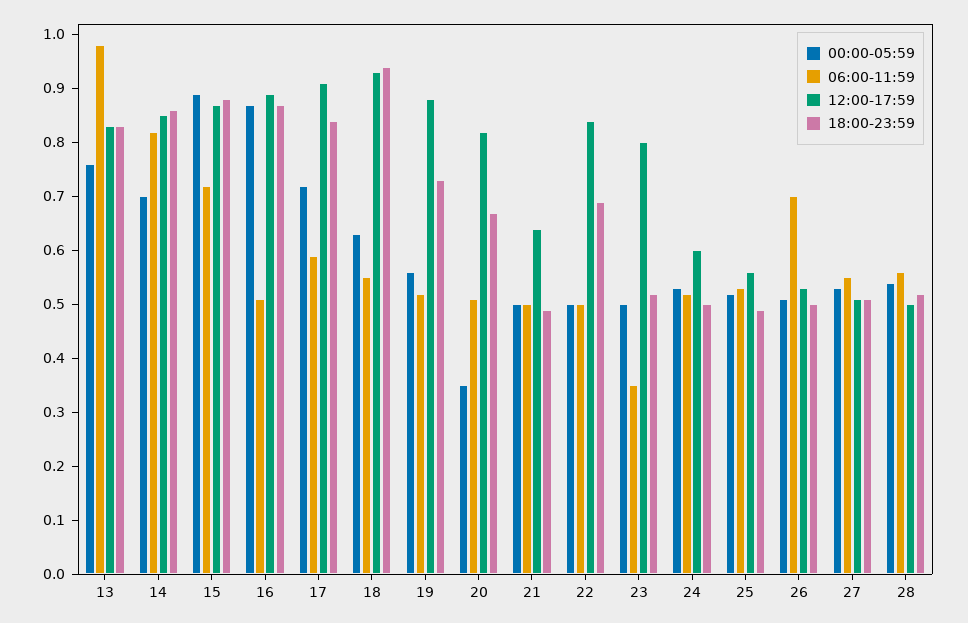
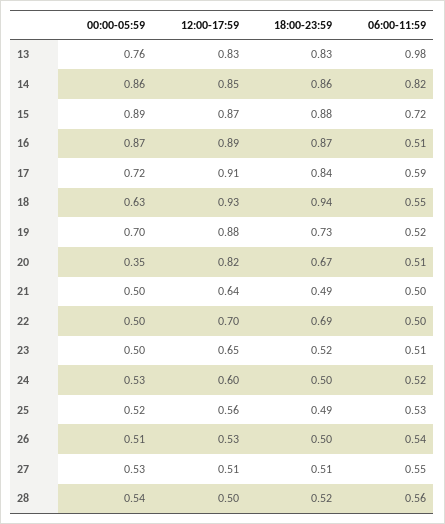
  {
    "00:00-05:59": {
      "13": 0.76,
-     "14": 0.7,
+     "14": 0.86,
      "15": 0.89,
      "16": 0.87,
      "17": 0.72,
      "18": 0.63,
-     "19": 0.55,
+     "19": 0.7,
      "20": 0.35,
      "21": 0.5,
      "22": 0.5,
      "23": 0.5,
      "24": 0.53,
      "25": 0.52,
      "26": 0.51,
      "27": 0.53,
      "28": 0.54
    },
    "06:00-11:59": {
      "13": 0.98,
      "14": 0.82,
      "15": 0.72,
      "16": 0.51,
      "17": 0.59,
      "18": 0.55,
      "19": 0.52,
      "20": 0.51,
      "21": 0.5,
      "22": 0.5,
-     "23": 0.35,
+     "23": 0.51,
      "24": 0.52,
      "25": 0.53,
-     "26": 0.7,
+     "26": 0.54,
      "27": 0.55,
      "28": 0.56
    },
    "12:00-17:59": {
      "13": 0.83,
      "14": 0.85,
      "15": 0.87,
      "16": 0.89,
      "17": 0.91,
      "18": 0.93,
      "19": 0.88,
      "20": 0.82,
      "21": 0.64,
-     "22": 0.85,
+     "22": 0.7,
-     "23": 0.8,
+     "23": 0.65,
      "24": 0.6,
      "25": 0.56,
      "26": 0.53,
      "27": 0.51,
      "28": 0.5
    },
    "18:00-23:59": {
      "13": 0.83,
      "14": 0.86,
      "15": 0.88,
      "16": 0.87,
      "17": 0.84,
      "18": 0.94,
      "19": 0.73,
      "20": 0.67,
      "21": 0.49,
      "22": 0.69,
      "23": 0.52,
      "24": 0.5,
      "25": 0.49,
      "26": 0.5,
      "27": 0.51,
      "28": 0.52
    }
  }

